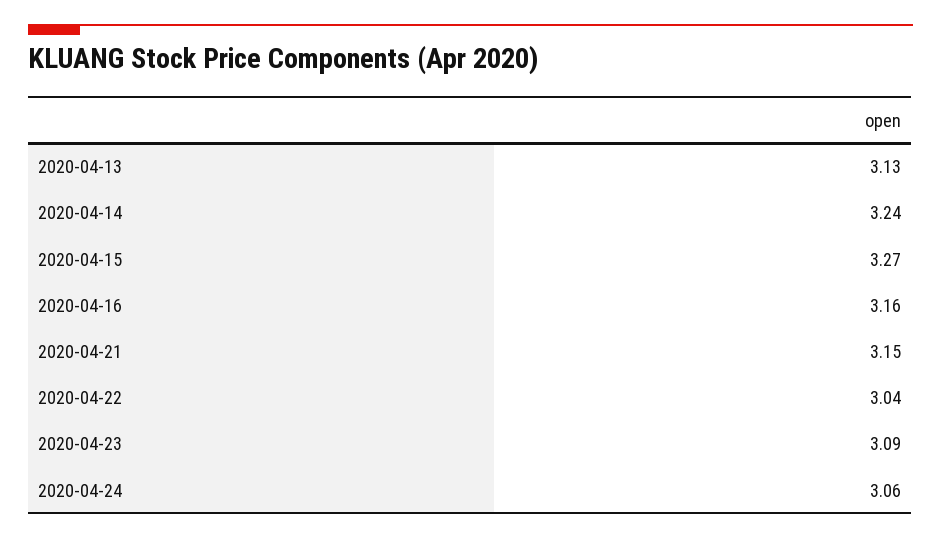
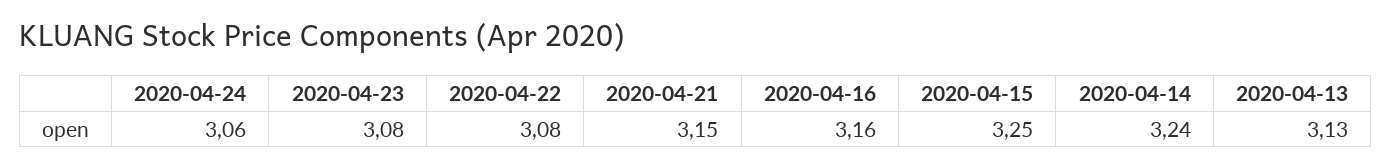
  {
    "2020-04-13": 3.13,
    "2020-04-14": 3.24,
-   "2020-04-15": 3.27,
+   "2020-04-15": 3.25,
    "2020-04-16": 3.16,
    "2020-04-21": 3.15,
-   "2020-04-22": 3.04,
+   "2020-04-22": 3.08,
-   "2020-04-23": 3.09,
+   "2020-04-23": 3.08,
    "2020-04-24": 3.06
  }

